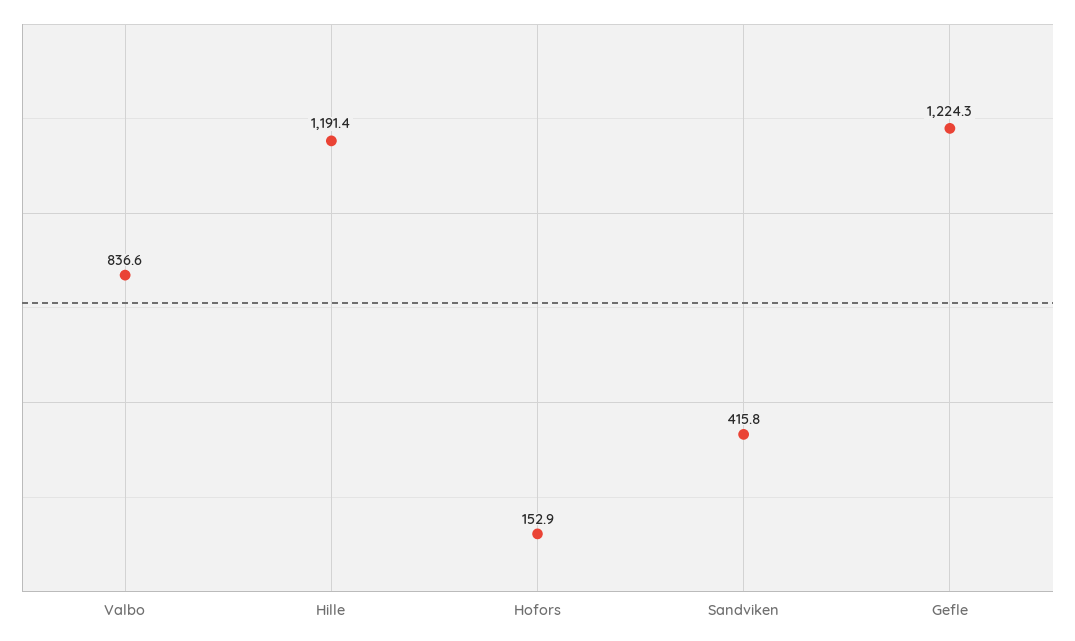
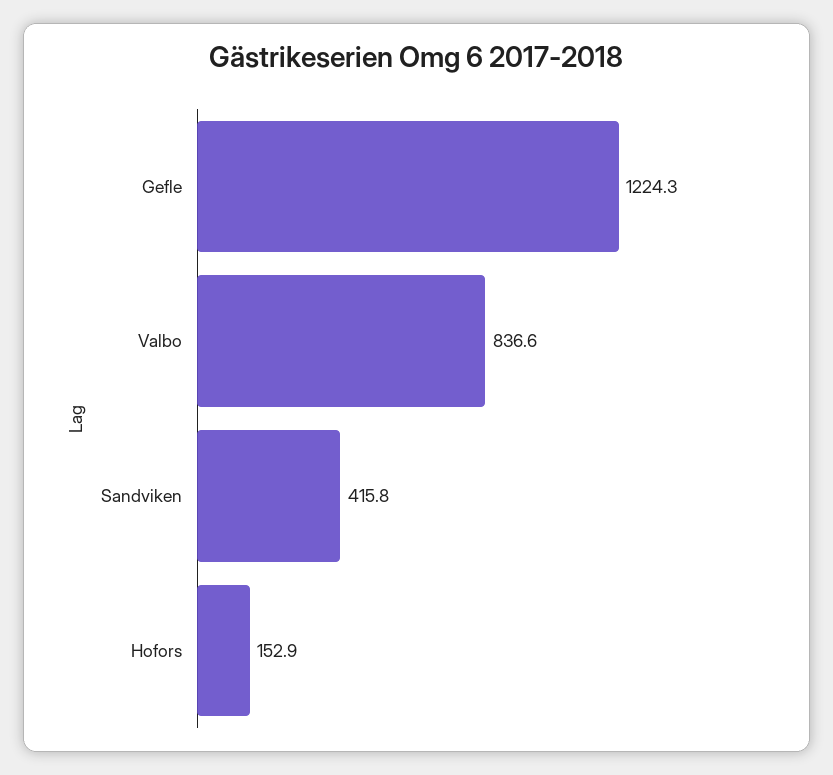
  {
    "Valbo": 836.6,
-   "Hille": 1191.4,
    "Hofors": 152.9,
    "Sandviken": 415.8,
    "Gefle": 1224.3
  }

